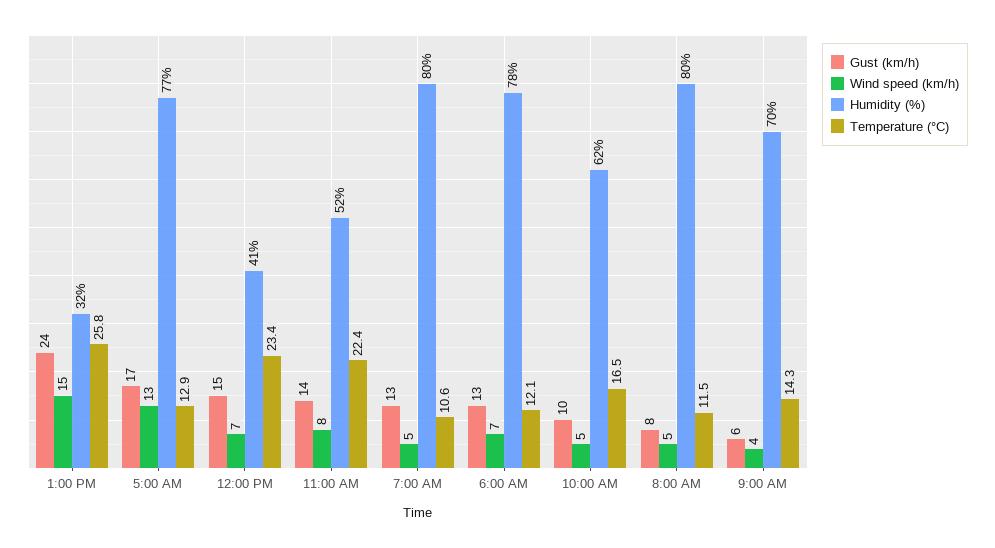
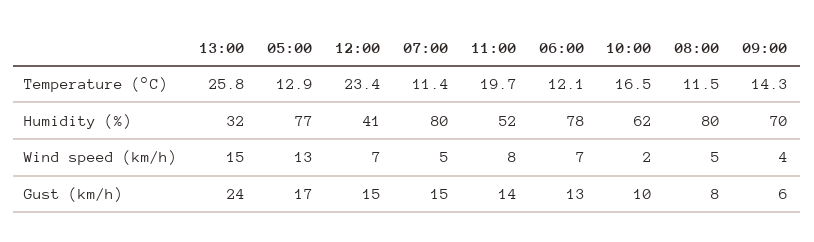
  {
    "Gust (km/h)": {
      "1:00 PM": 24,
      "5:00 AM": 17,
      "12:00 PM": 15,
      "11:00 AM": 14,
-     "7:00 AM": 13,
+     "7:00 AM": 15,
      "6:00 AM": 13,
      "10:00 AM": 10,
      "8:00 AM": 8,
      "9:00 AM": 6
    },
    "Wind speed (km/h)": {
      "1:00 PM": 15,
      "5:00 AM": 13,
      "12:00 PM": 7,
      "11:00 AM": 8,
      "7:00 AM": 5,
      "6:00 AM": 7,
-     "10:00 AM": 5,
+     "10:00 AM": 2,
      "8:00 AM": 5,
      "9:00 AM": 4
    },
    "Humidity (%)": {
      "1:00 PM": 32,
      "5:00 AM": 77,
      "12:00 PM": 41,
      "11:00 AM": 52,
      "7:00 AM": 80,
      "6:00 AM": 78,
      "10:00 AM": 62,
      "8:00 AM": 80,
      "9:00 AM": 70
    },
    "Temperature (°C)": {
      "1:00 PM": 25.8,
      "5:00 AM": 12.9,
      "12:00 PM": 23.4,
-     "11:00 AM": 22.4,
+     "11:00 AM": 19.7,
-     "7:00 AM": 10.6,
+     "7:00 AM": 11.4,
      "6:00 AM": 12.1,
      "10:00 AM": 16.5,
      "8:00 AM": 11.5,
      "9:00 AM": 14.3
    }
  }

